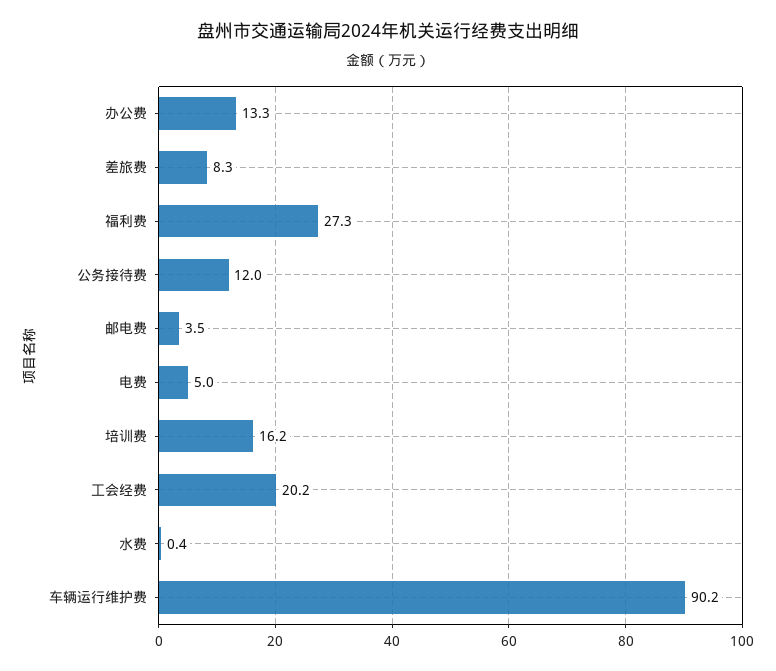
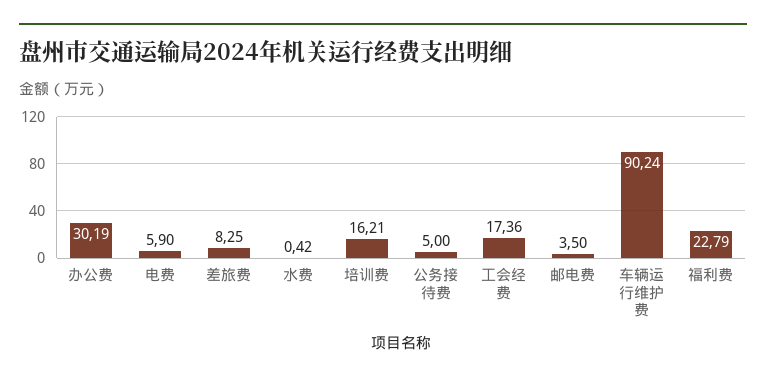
  {
-   "办公费": 13.3,
+   "办公费": 30.19,
    "差旅费": 8.25,
-   "福利费": 27.3,
+   "福利费": 22.79,
-   "公务接待费": 12,
+   "公务接待费": 5,
    "邮电费": 3.5,
-   "电费": 5,
+   "电费": 5.9,
    "培训费": 16.21,
-   "工会经费": 20.2,
+   "工会经费": 17.36,
    "水费": 0.42,
    "车辆运行维护费": 90.24
  }

